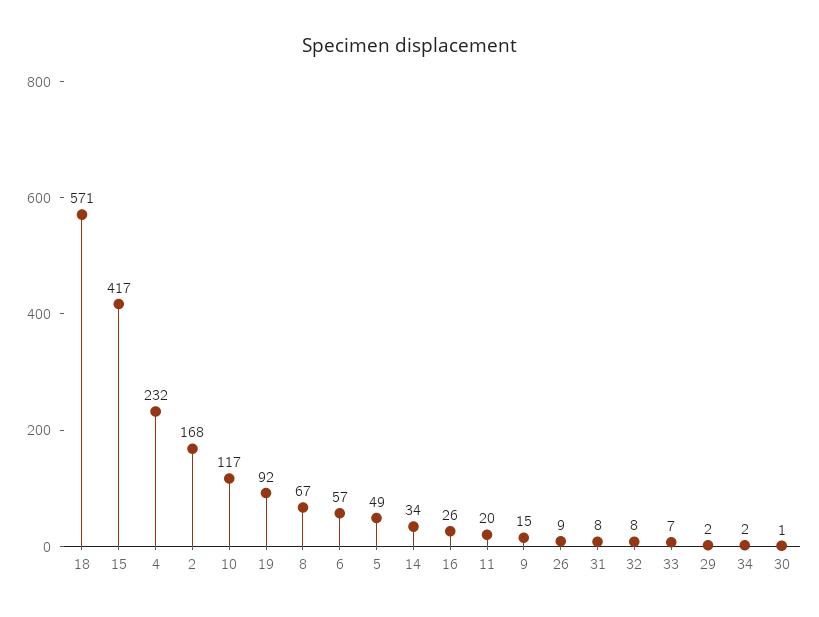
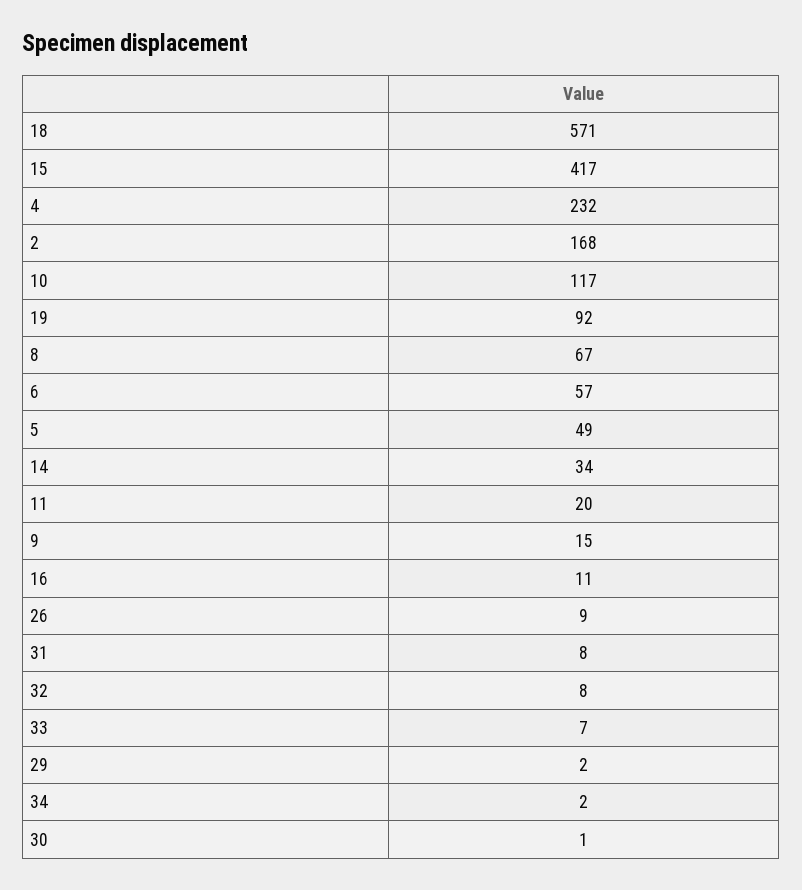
  {
    "18": 571,
    "15": 417,
    "4": 232,
    "2": 168,
    "10": 117,
    "19": 92,
    "8": 67,
    "6": 57,
    "5": 49,
    "14": 34,
-   "16": 26,
+   "16": 11,
    "11": 20,
    "9": 15,
    "26": 9,
    "31": 8,
    "32": 8,
    "33": 7,
    "29": 2,
    "34": 2,
    "30": 1
  }

